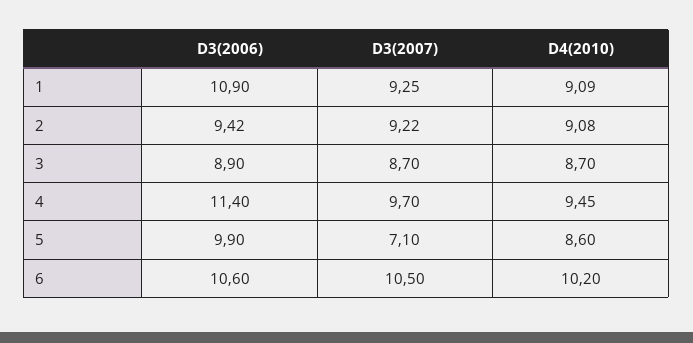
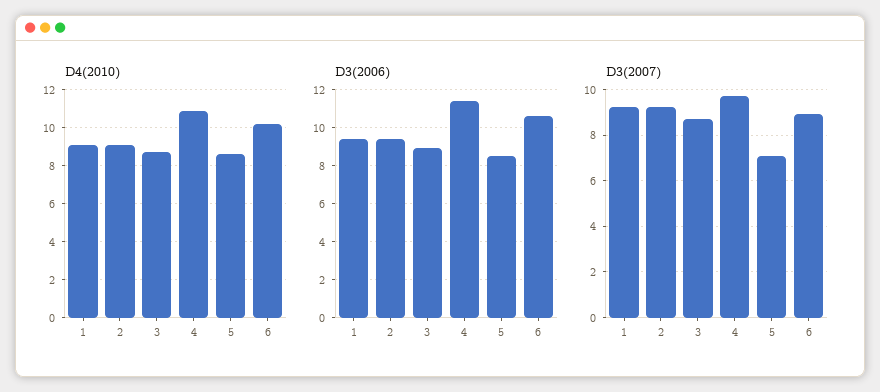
  {
    "D3(2006)": {
-     "1": 10.9,
+     "1": 9.5,
      "2": 9.42,
      "3": 8.9,
      "4": 11.4,
-     "5": 9.9,
+     "5": 8.5,
      "6": 10.6
    },
    "D3(2007)": {
      "1": 9.25,
      "2": 9.22,
      "3": 8.7,
      "4": 9.7,
      "5": 7.1,
-     "6": 10.5
+     "6": 9
    },
    "D4(2010)": {
      "1": 9.09,
      "2": 9.08,
      "3": 8.7,
-     "4": 9.45,
+     "4": 11,
      "5": 8.6,
      "6": 10.2
    }
  }

